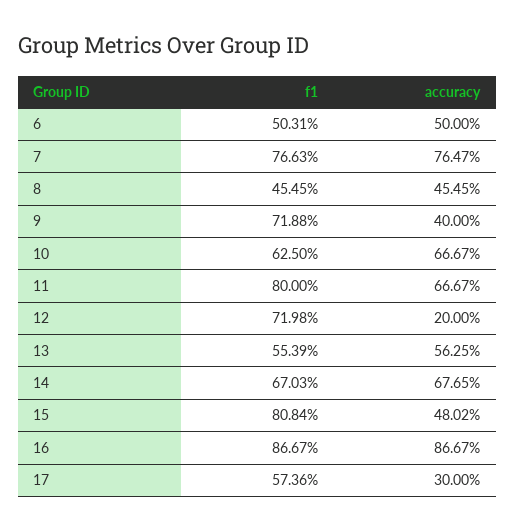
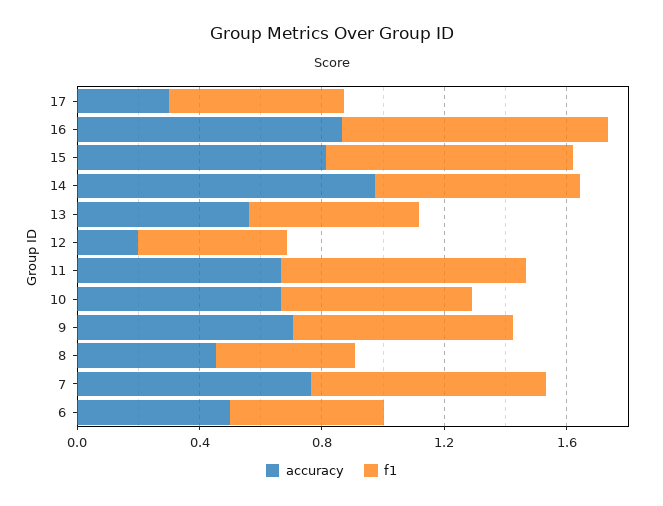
  {
    "f1": {
      "6": 0.5031,
      "7": 0.7663,
      "8": 0.4545,
      "9": 0.7188,
      "10": 0.625,
      "11": 0.8,
-     "12": 0.7198,
+     "12": 0.5,
      "13": 0.5539,
      "14": 0.6703,
      "15": 0.8084,
      "16": 0.8667,
      "17": 0.5736
    },
    "accuracy": {
      "6": 0.5,
      "7": 0.7647,
      "8": 0.4545,
-     "9": 0.4,
+     "9": 0.7,
      "10": 0.6667,
      "11": 0.6667,
      "12": 0.2,
      "13": 0.5625,
-     "14": 0.6765,
+     "14": 1,
-     "15": 0.4802,
+     "15": 0.8,
      "16": 0.8667,
      "17": 0.3
    }
  }

